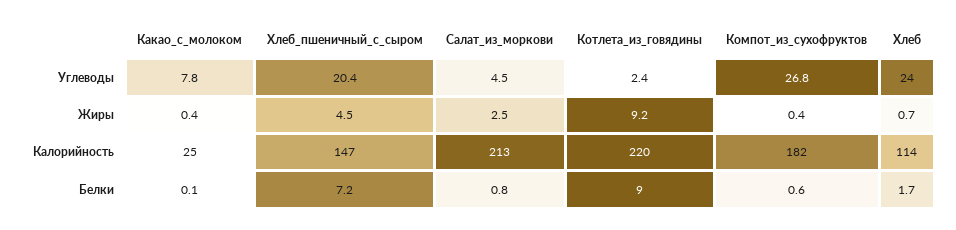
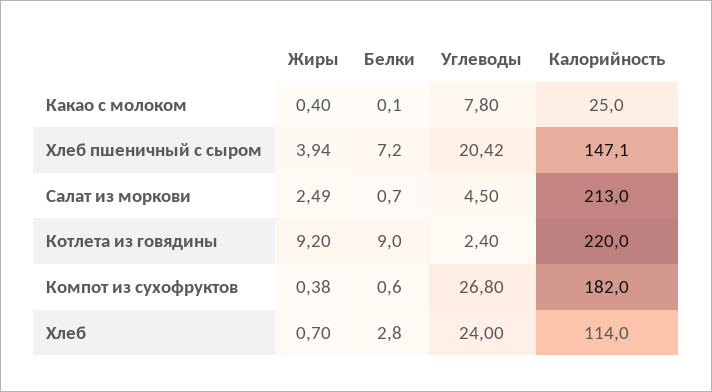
  {
    "Какао_с_молоком": {
      "Углеводы": 7.8,
      "Жиры": 0.4,
      "Калорийность": 25,
      "Белки": 0.1
    },
    "Хлеб_пшеничный_с_сыром": {
      "Углеводы": 20.42,
-     "Жиры": 4.5,
+     "Жиры": 3.94,
      "Калорийность": 147.1,
      "Белки": 7.2
    },
    "Салат_из_моркови": {
      "Углеводы": 4.5,
      "Жиры": 2.49,
      "Калорийность": 213,
-     "Белки": 0.8
+     "Белки": 0.7
    },
    "Котлета_из_говядины": {
      "Углеводы": 2.4,
      "Жиры": 9.2,
      "Калорийность": 220,
      "Белки": 9
    },
    "Компот_из_сухофруктов": {
      "Углеводы": 26.8,
      "Жиры": 0.38,
      "Калорийность": 182,
      "Белки": 0.6
    },
    "Хлеб": {
      "Углеводы": 24,
      "Жиры": 0.7,
      "Калорийность": 114,
-     "Белки": 1.7
+     "Белки": 2.8
    }
  }

